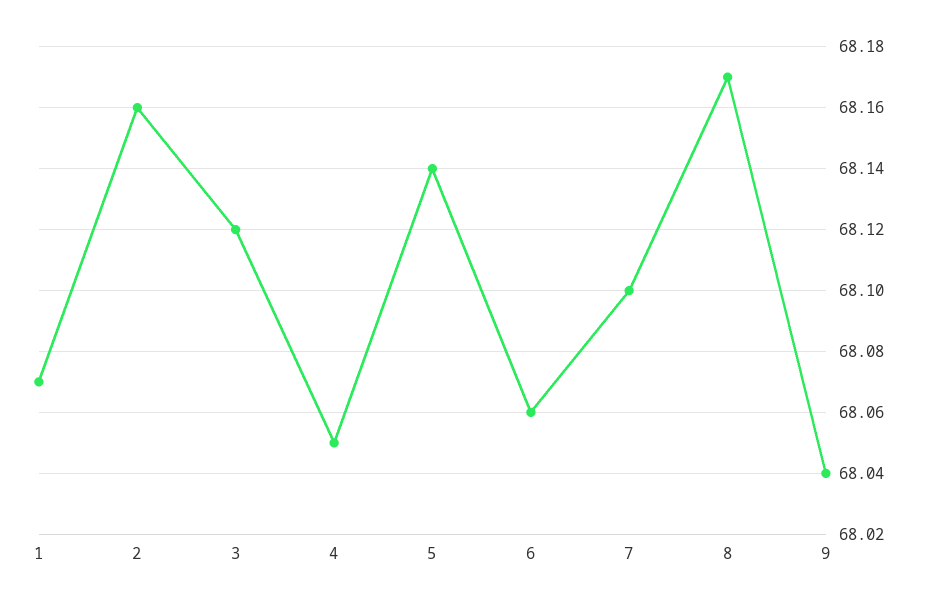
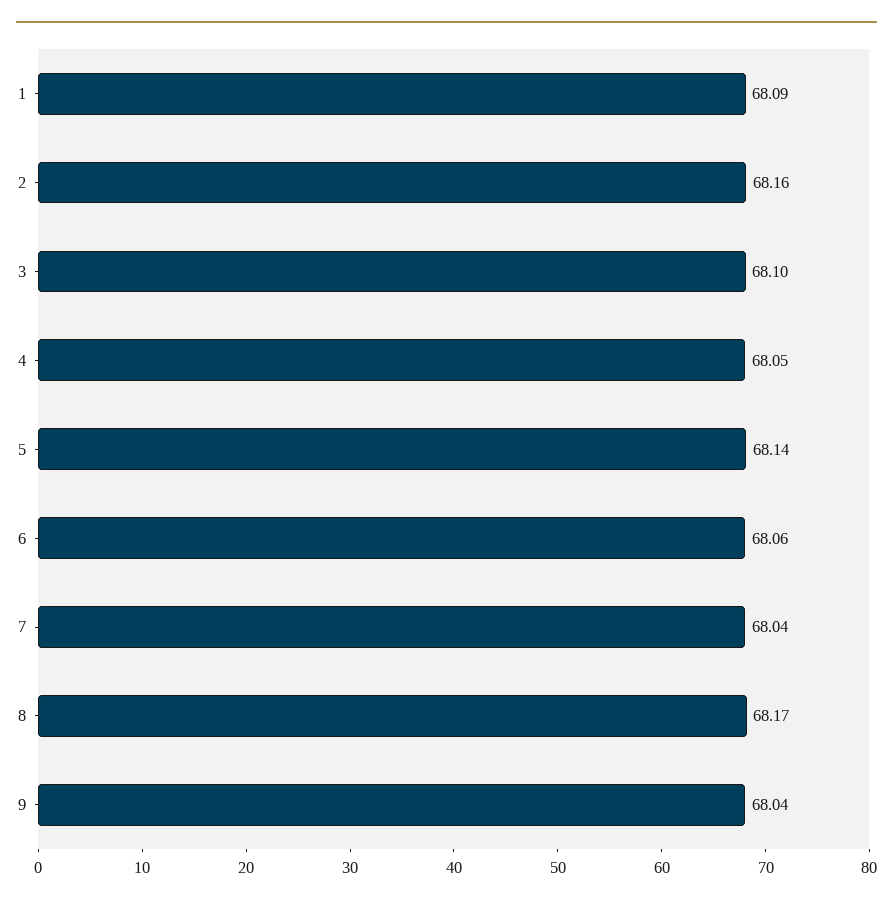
  {
-   "1": 68.07,
+   "1": 68.09,
    "2": 68.16,
-   "3": 68.12,
+   "3": 68.1,
    "4": 68.05,
    "5": 68.14,
    "6": 68.06,
-   "7": 68.1,
+   "7": 68.04,
    "8": 68.17,
    "9": 68.04
  }

